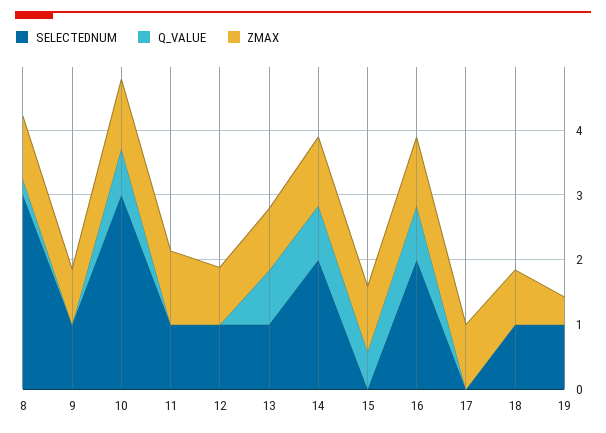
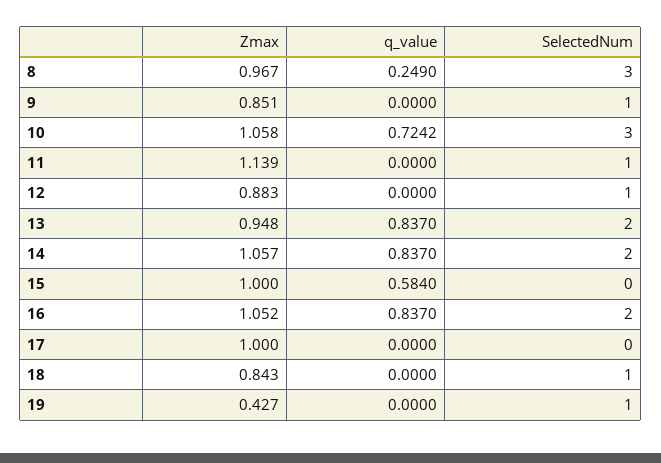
  {
    "SELECTEDNUM": {
      "8": 3,
      "9": 1,
      "10": 3,
      "11": 1,
      "12": 1,
-     "13": 1,
+     "13": 2,
      "14": 2,
      "15": 0,
      "16": 2,
      "17": 0,
      "18": 1,
      "19": 1
    },
    "Q_VALUE": {
      "8": 0.249,
      "9": 0,
      "10": 0.7242,
      "11": 0,
      "12": 0,
      "13": 0.837,
      "14": 0.837,
      "15": 0.584,
      "16": 0.837,
      "17": 0,
      "18": 0,
      "19": 0
    },
    "ZMAX": {
      "8": 0.967,
      "9": 0.851,
      "10": 1.058,
      "11": 1.139,
      "12": 0.883,
      "13": 0.948,
      "14": 1.057,
      "15": 1,
      "16": 1.052,
      "17": 1,
      "18": 0.843,
      "19": 0.427
    }
  }

